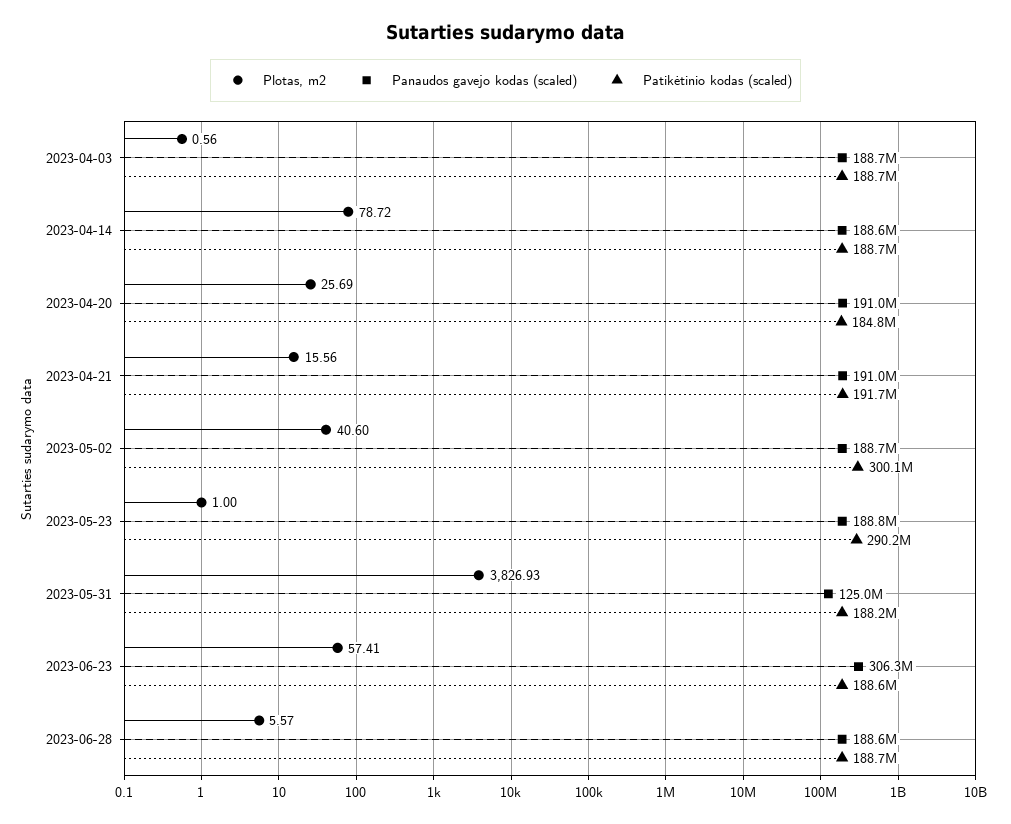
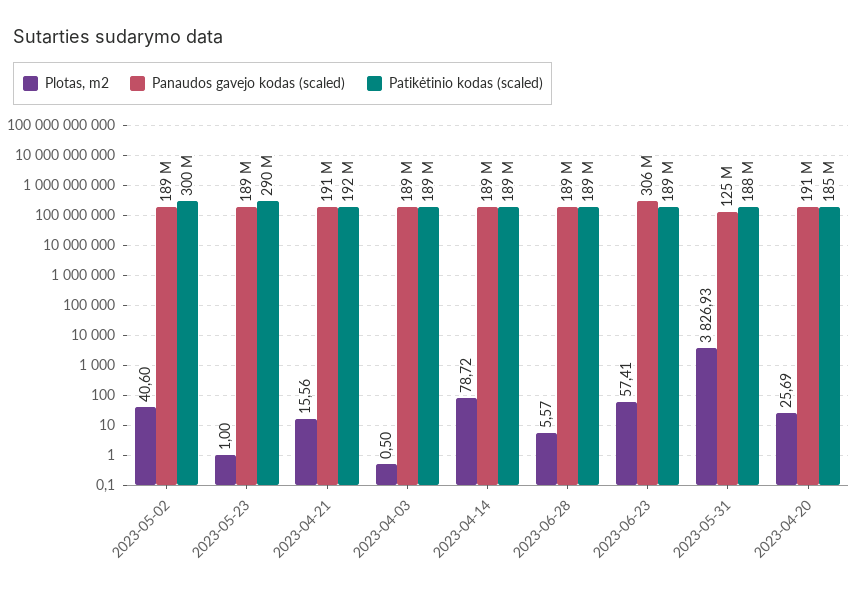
  {
    "Plotas, m2": {
-     "2023-04-03": 0.56,
+     "2023-04-03": 0.5,
      "2023-04-14": 78.72,
      "2023-04-20": 25.69,
      "2023-04-21": 15.56,
      "2023-05-02": 40.6,
      "2023-05-23": 1,
      "2023-05-31": 3826.93,
      "2023-06-23": 57.41,
      "2023-06-28": 5.57
    },
    "Panaudos gavejo kodas (scaled)": {
      "2023-04-03": 188700000,
      "2023-04-14": 188600000,
      "2023-04-20": 191000000,
      "2023-04-21": 191000000,
      "2023-05-02": 188700000,
      "2023-05-23": 188800000,
      "2023-05-31": 125000000,
      "2023-06-23": 306300000,
      "2023-06-28": 188600000
    },
    "Patikėtinio kodas (scaled)": {
      "2023-04-03": 188700000,
      "2023-04-14": 188700000,
      "2023-04-20": 184800000,
      "2023-04-21": 191700000,
      "2023-05-02": 300100000,
      "2023-05-23": 290200000,
      "2023-05-31": 188200000,
      "2023-06-23": 188600000,
      "2023-06-28": 188700000
    }
  }

